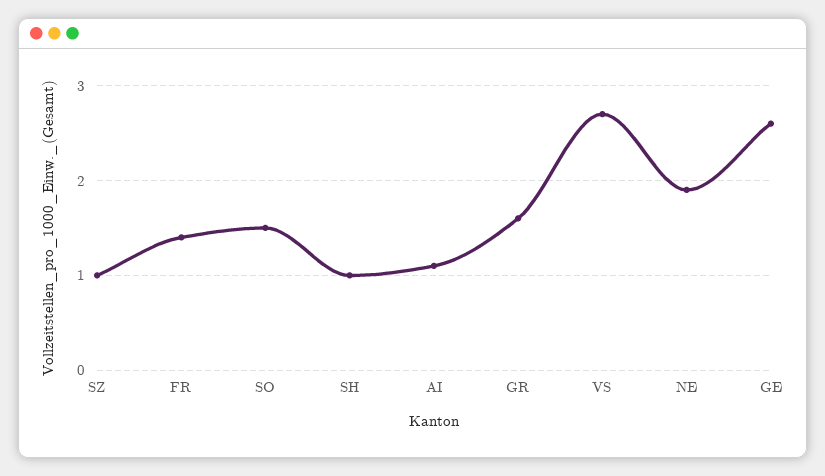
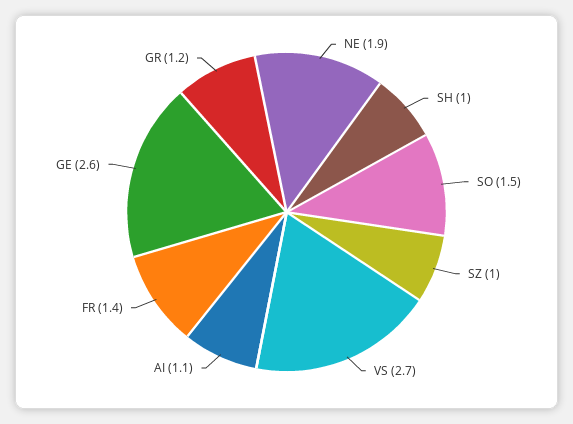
  {
    "SZ": 1,
    "FR": 1.4,
    "SO": 1.5,
    "SH": 1,
    "AI": 1.1,
-   "GR": 1.6,
+   "GR": 1.2,
    "VS": 2.7,
    "NE": 1.9,
    "GE": 2.6
  }

